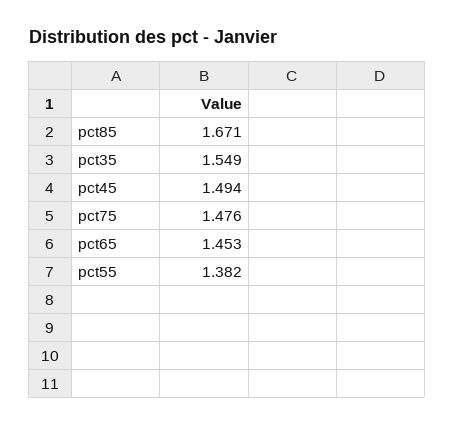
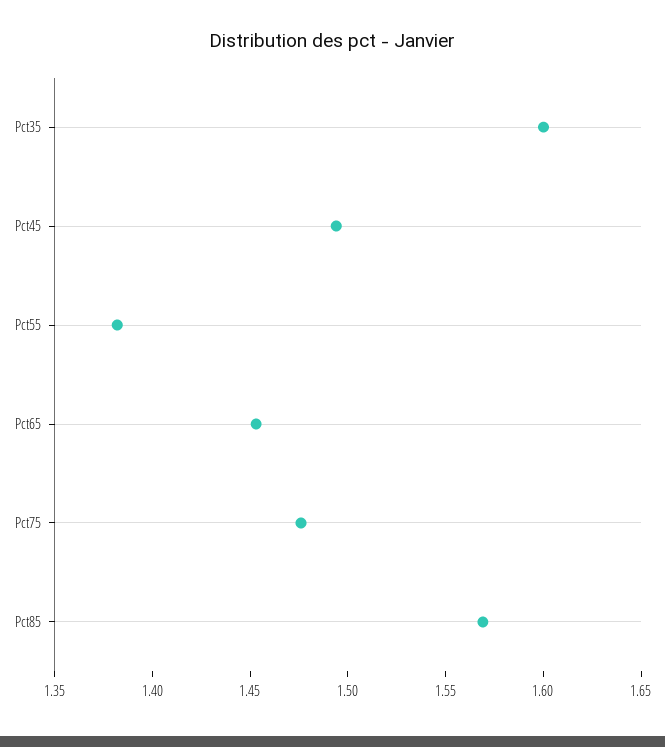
  {
-   "pct85": 1.671,
+   "pct85": 1.57,
-   "pct35": 1.549,
+   "pct35": 1.6,
    "pct45": 1.494,
    "pct75": 1.476,
    "pct65": 1.453,
    "pct55": 1.382
  }

